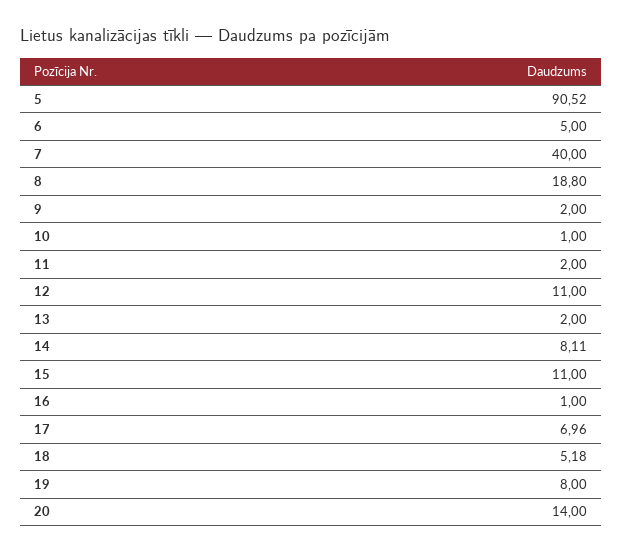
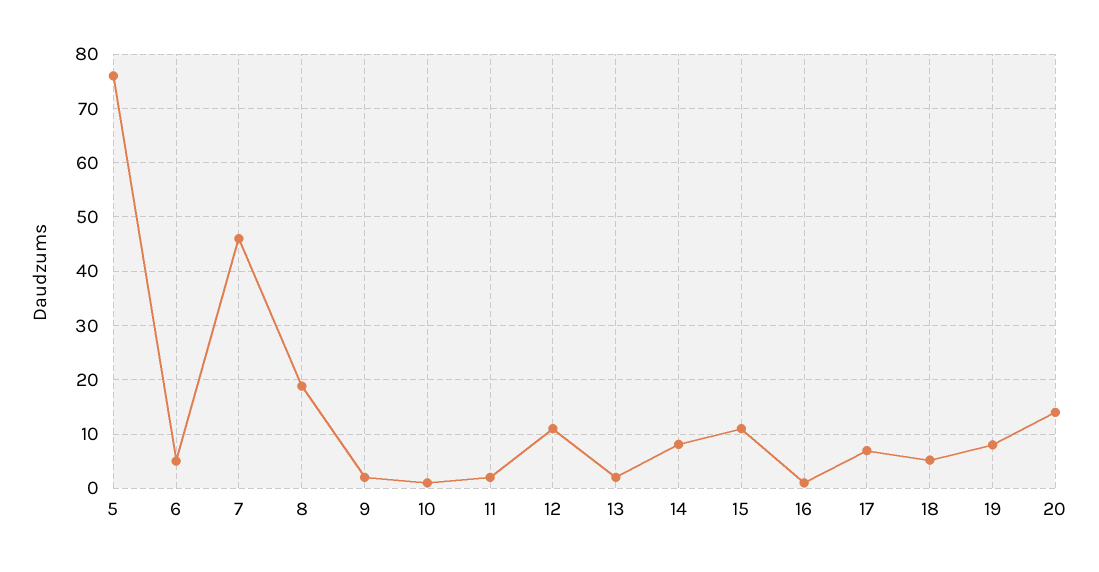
  {
-   "5": 90.52,
+   "5": 76,
    "6": 5,
-   "7": 40,
+   "7": 46,
    "8": 18.8,
    "9": 2,
    "10": 1,
    "11": 2,
    "12": 11,
    "13": 2,
    "14": 8.11,
    "15": 11,
    "16": 1,
    "17": 6.96,
    "18": 5.18,
    "19": 8,
    "20": 14
  }

